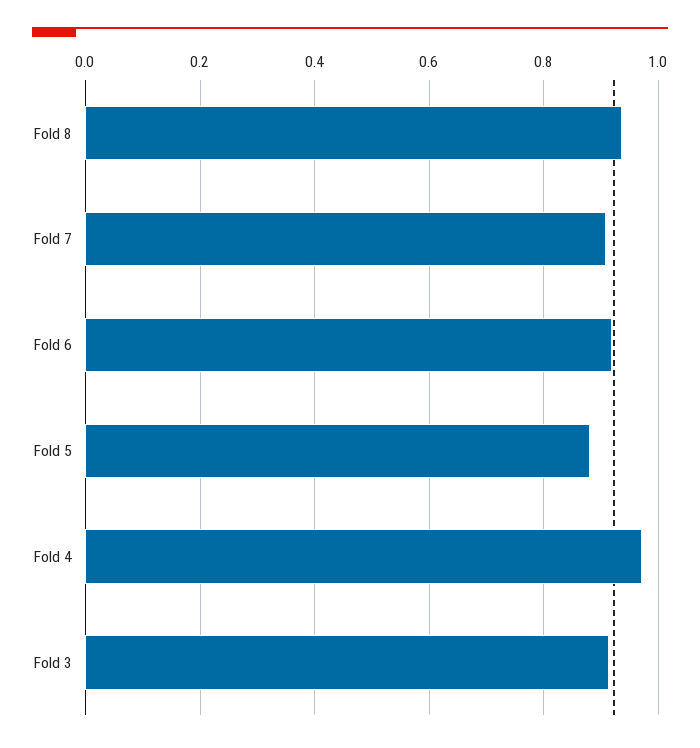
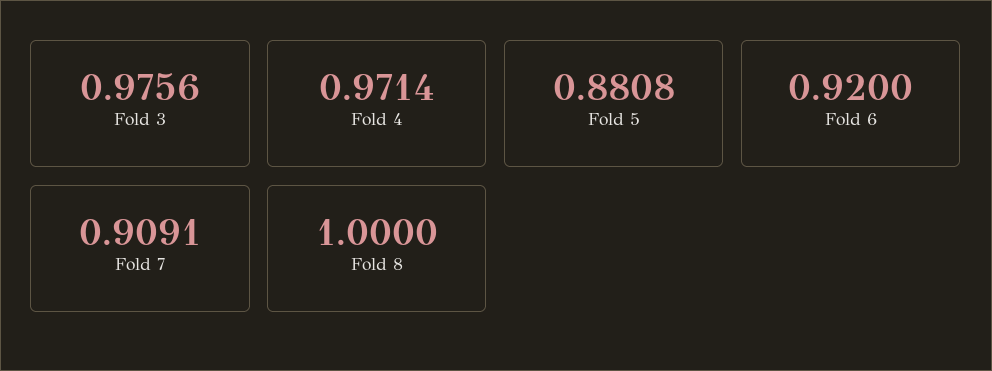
  {
-   "Fold 8": 0.94,
+   "Fold 8": 1,
    "Fold 7": 0.9091,
    "Fold 6": 0.92,
    "Fold 5": 0.8808,
    "Fold 4": 0.9714,
-   "Fold 3": 0.92
+   "Fold 3": 0.9756
  }

